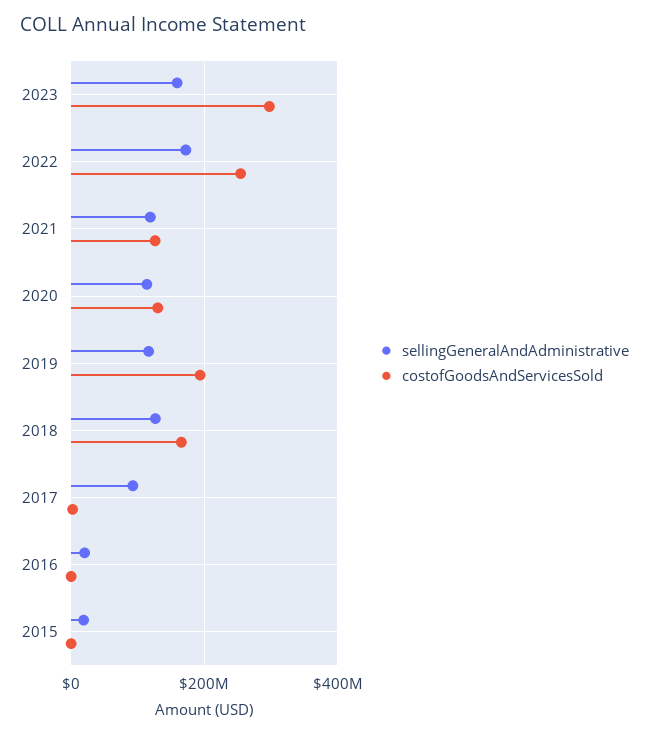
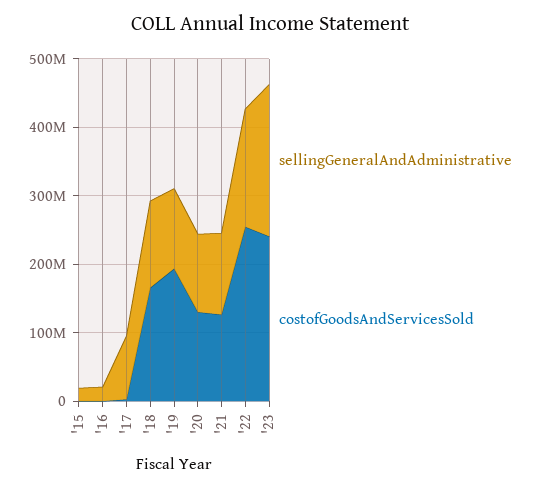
  {
    "sellingGeneralAndAdministrative": {
-     "2023": 160000000,
+     "2023": 220000000,
      "2022": 180000000,
      "2021": 120000000,
      "2020": 120000000,
      "2019": 120000000,
      "2018": 120000000,
      "2017": 100000000,
      "2016": 20000000,
      "2015": 20000000
    },
    "costofGoodsAndServicesSold": {
-     "2023": 300000000,
+     "2023": 240000000,
      "2022": 260000000,
      "2021": 120000000,
      "2020": 140000000,
      "2019": 200000000,
      "2018": 160000000,
      "2017": 0,
      "2016": 0,
      "2015": 0
    }
  }

